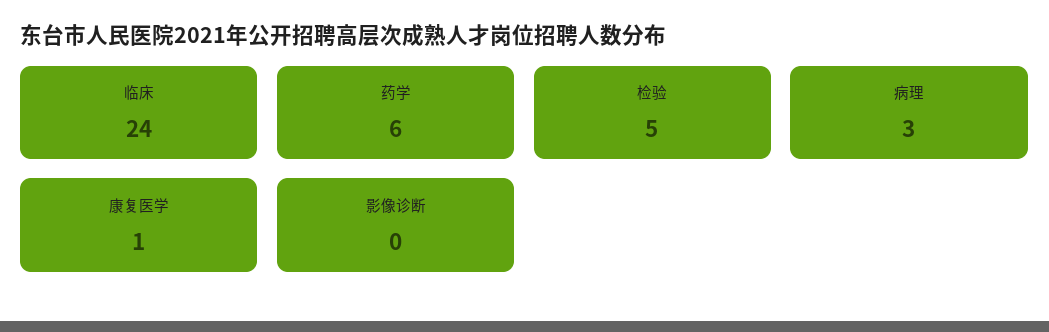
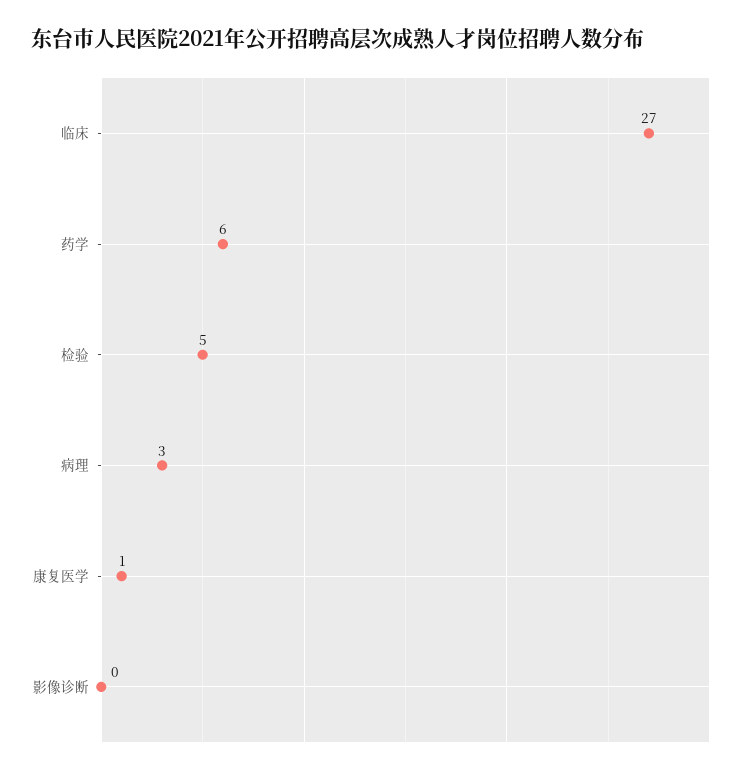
  {
-   "临床": 24,
+   "临床": 27,
    "药学": 6,
    "检验": 5,
    "病理": 3,
    "康复医学": 1,
    "影像诊断": 0
  }

